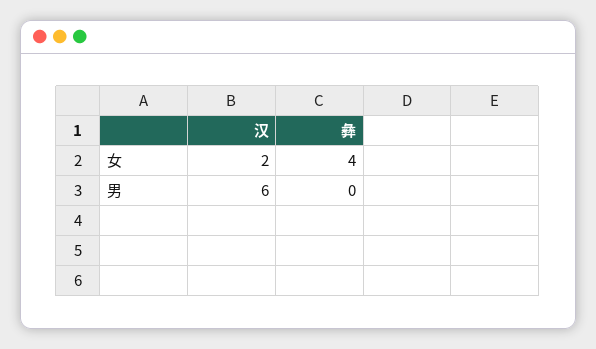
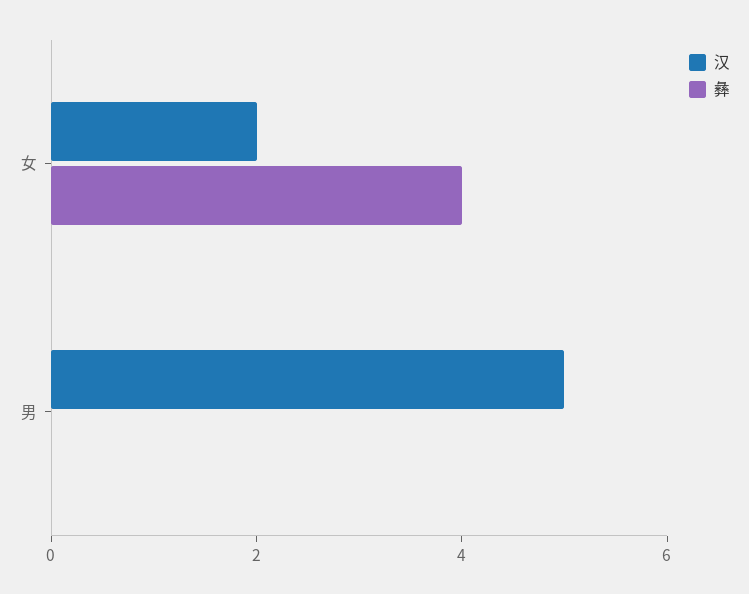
  {
    "汉": {
      "女": 2,
-     "男": 6
+     "男": 5
    },
    "彝": {
      "女": 4,
      "男": 0
    }
  }

